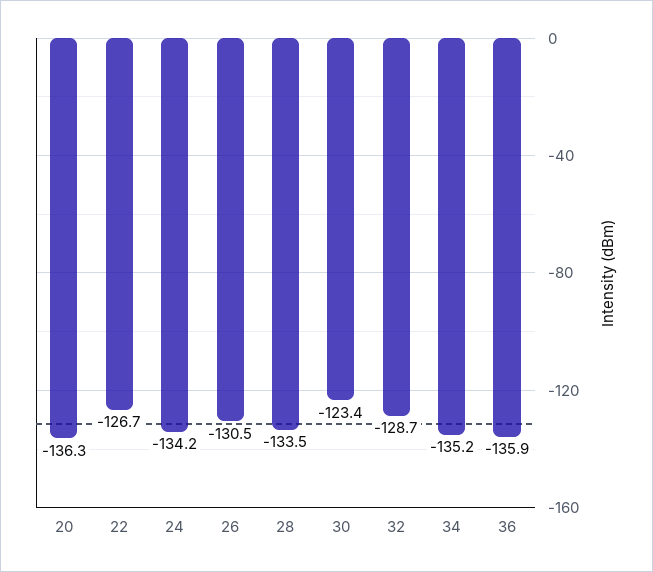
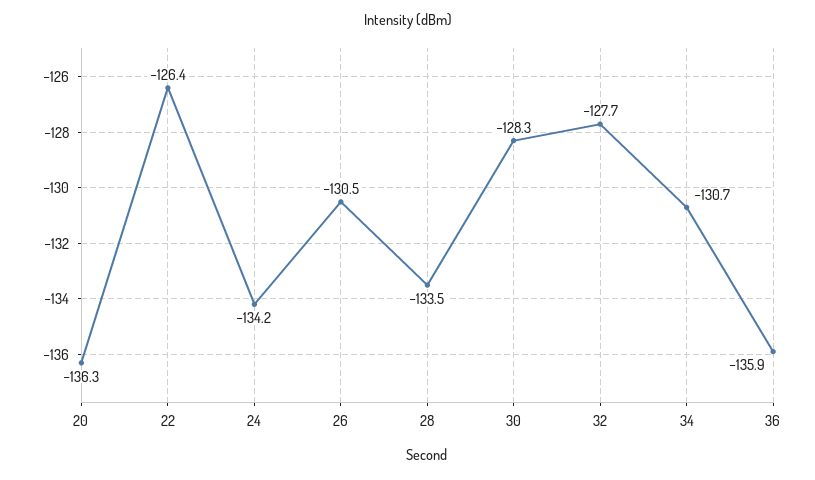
  {
    "20": -136.3,
-   "22": -126.7,
+   "22": -126.4,
    "24": -134.2,
    "26": -130.5,
    "28": -133.5,
-   "30": -123.4,
+   "30": -128.3,
-   "32": -128.7,
+   "32": -127.7,
-   "34": -135.2,
+   "34": -130.7,
    "36": -135.9
  }

